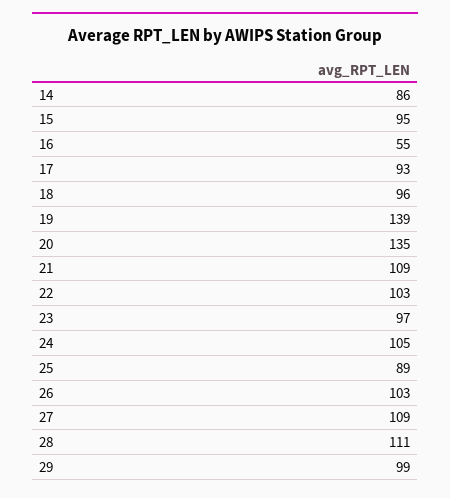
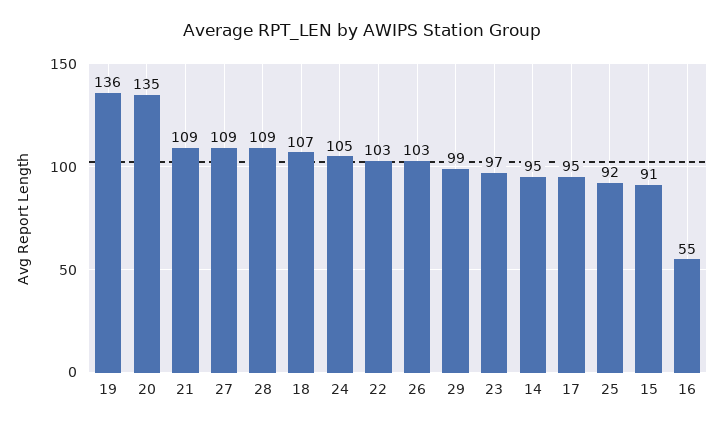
  {
-   "14": 86,
+   "14": 95,
-   "15": 95,
+   "15": 91,
    "16": 55,
-   "17": 93,
+   "17": 95,
-   "18": 96,
+   "18": 107,
-   "19": 139,
+   "19": 136,
    "20": 135,
    "21": 109,
    "22": 103,
    "23": 97,
    "24": 105,
-   "25": 89,
+   "25": 92,
    "26": 103,
    "27": 109,
-   "28": 111,
+   "28": 109,
    "29": 99
  }

